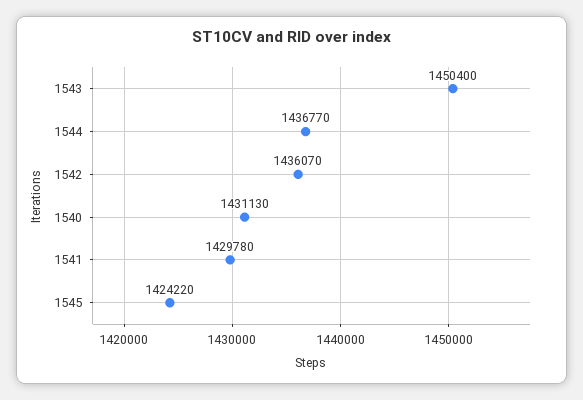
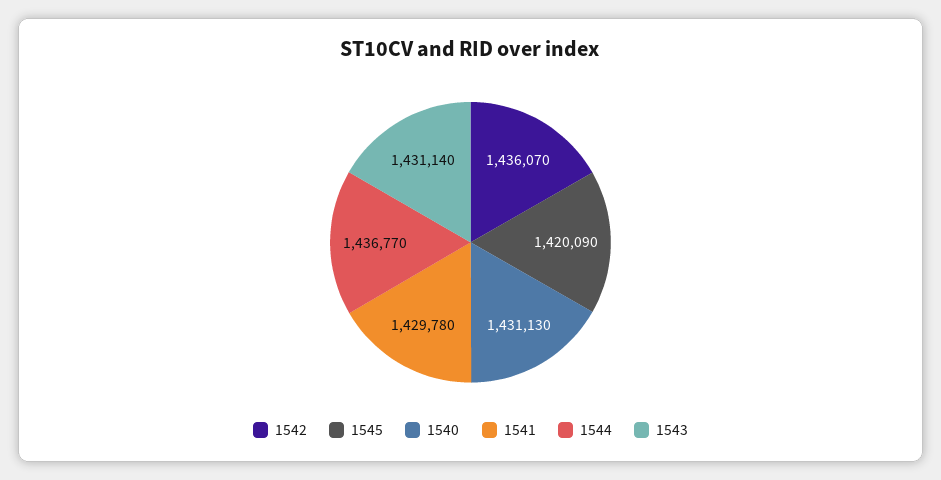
  {
-   "1543": 1450400,
+   "1543": 1431140,
    "1544": 1436770,
    "1542": 1436070,
    "1540": 1431130,
    "1541": 1429780,
-   "1545": 1424220
+   "1545": 1420090
  }

